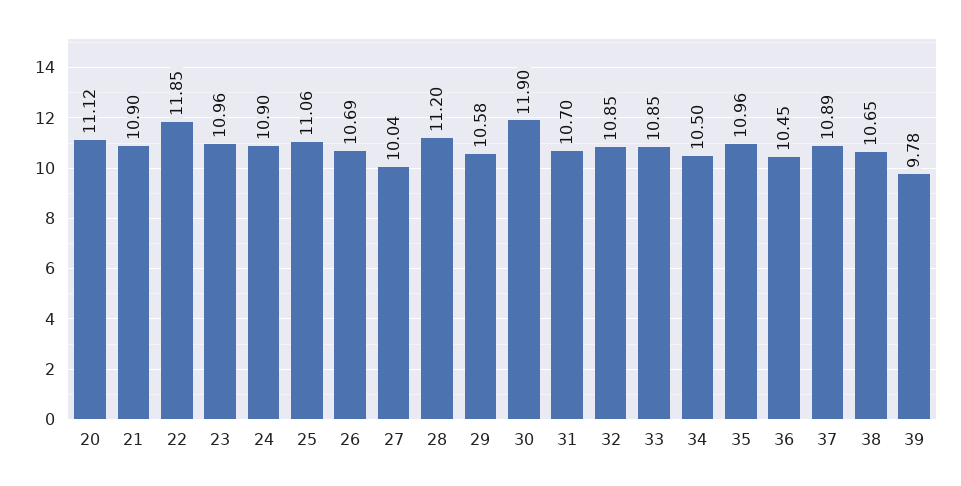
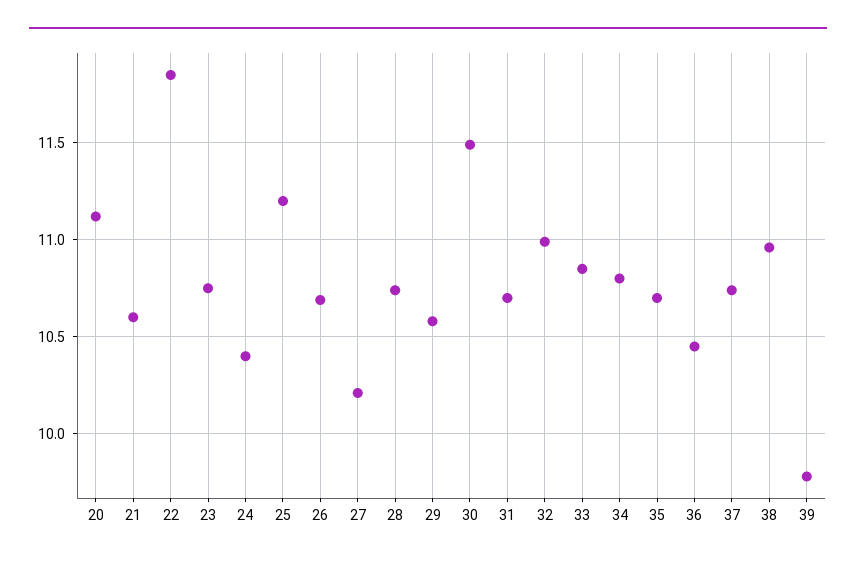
  {
    "20": 11.12,
-   "21": 10.9,
+   "21": 10.6,
    "22": 11.85,
-   "23": 10.96,
+   "23": 10.75,
-   "24": 10.9,
+   "24": 10.4,
-   "25": 11.06,
+   "25": 11.2,
    "26": 10.69,
-   "27": 10.04,
+   "27": 10.2,
-   "28": 11.2,
+   "28": 10.75,
    "29": 10.58,
-   "30": 11.9,
+   "30": 11.5,
    "31": 10.7,
-   "32": 10.85,
+   "32": 11,
    "33": 10.85,
-   "34": 10.5,
+   "34": 10.8,
-   "35": 10.96,
+   "35": 10.7,
    "36": 10.45,
-   "37": 10.89,
+   "37": 10.75,
-   "38": 10.65,
+   "38": 10.95,
    "39": 9.78
  }

